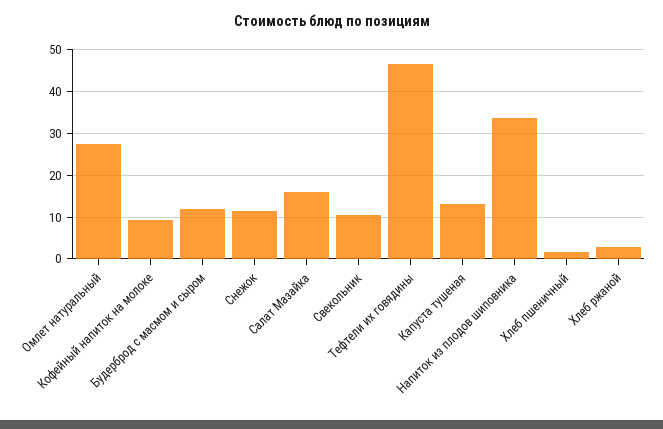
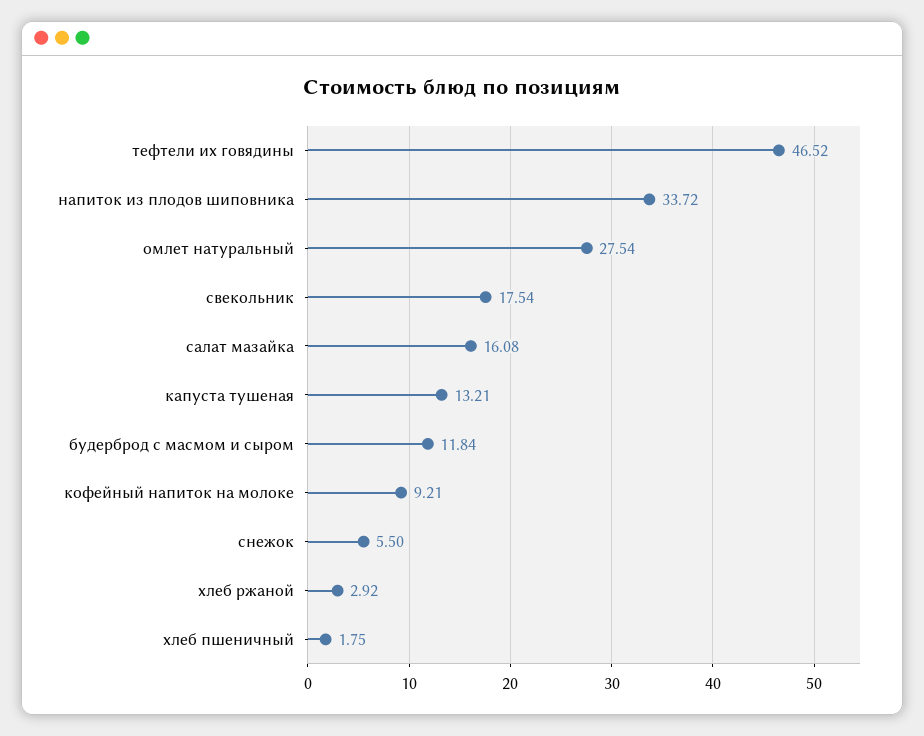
  {
    "Омлет натуральный": 27.54,
    "Кофейный напиток на молоке": 9.21,
    "Будерброд с масмом и сыром": 11.84,
-   "Снежок": 12,
+   "Снежок": 5.5,
    "Салат Мазайка": 16.08,
-   "Свекольник": 10,
+   "Свекольник": 17.54,
    "Тефтели их говядины": 46.52,
    "Капуста тушеная": 13.21,
    "Напиток из плодов шиповника": 33.72,
    "Хлеб пшеничный": 1.75,
    "Хлеб ржаной": 2.92
  }

